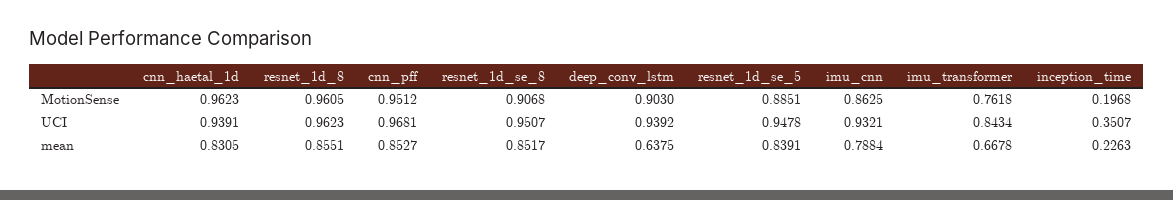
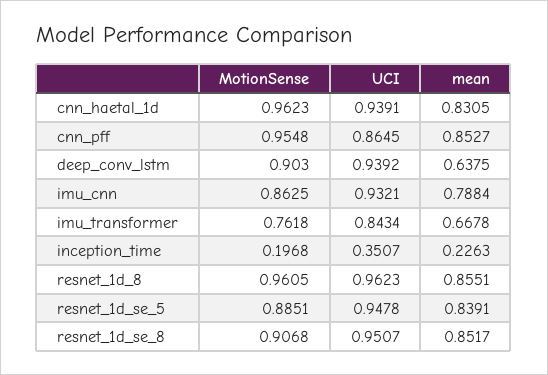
  {
    "cnn_haetal_1d": {
      "MotionSense": 0.9623,
      "UCI": 0.9391,
      "mean": 0.8305
    },
    "resnet_1d_8": {
      "MotionSense": 0.9605,
      "UCI": 0.9623,
      "mean": 0.8551
    },
    "cnn_pff": {
-     "MotionSense": 0.9512,
+     "MotionSense": 0.9548,
-     "UCI": 0.9681,
+     "UCI": 0.8645,
      "mean": 0.8527
    },
    "resnet_1d_se_8": {
      "MotionSense": 0.9068,
      "UCI": 0.9507,
      "mean": 0.8517
    },
    "deep_conv_lstm": {
      "MotionSense": 0.903,
      "UCI": 0.9392,
      "mean": 0.6375
    },
    "resnet_1d_se_5": {
      "MotionSense": 0.8851,
      "UCI": 0.9478,
      "mean": 0.8391
    },
    "imu_cnn": {
      "MotionSense": 0.8625,
      "UCI": 0.9321,
      "mean": 0.7884
    },
    "imu_transformer": {
      "MotionSense": 0.7618,
      "UCI": 0.8434,
      "mean": 0.6678
    },
    "inception_time": {
      "MotionSense": 0.1968,
      "UCI": 0.3507,
      "mean": 0.2263
    }
  }

